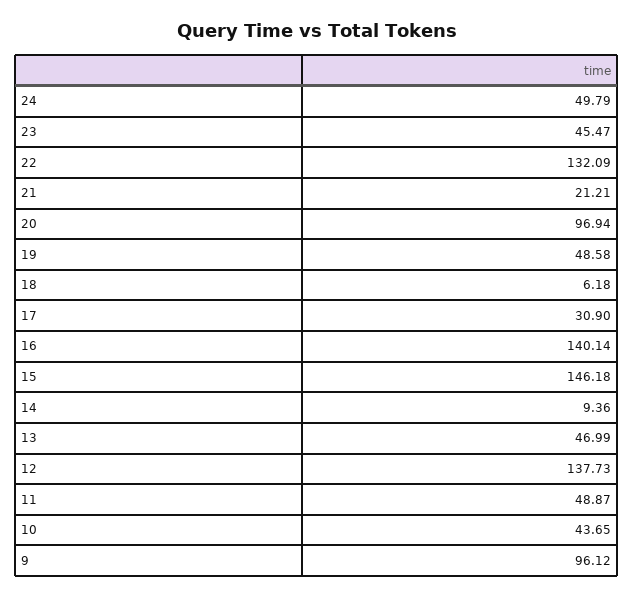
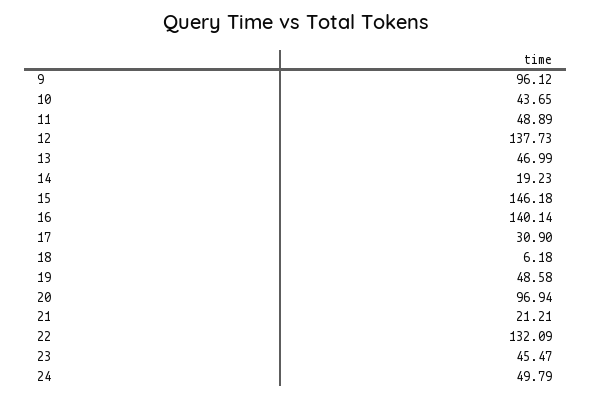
  {
    "24": 49.79,
    "23": 45.47,
    "22": 132.09,
    "21": 21.21,
    "20": 96.94,
    "19": 48.58,
    "18": 6.18,
    "17": 30.9,
    "16": 140.14,
    "15": 146.18,
-   "14": 9.36,
+   "14": 19.23,
    "13": 46.99,
    "12": 137.73,
-   "11": 48.87,
+   "11": 48.89,
    "10": 43.65,
    "9": 96.12
  }

